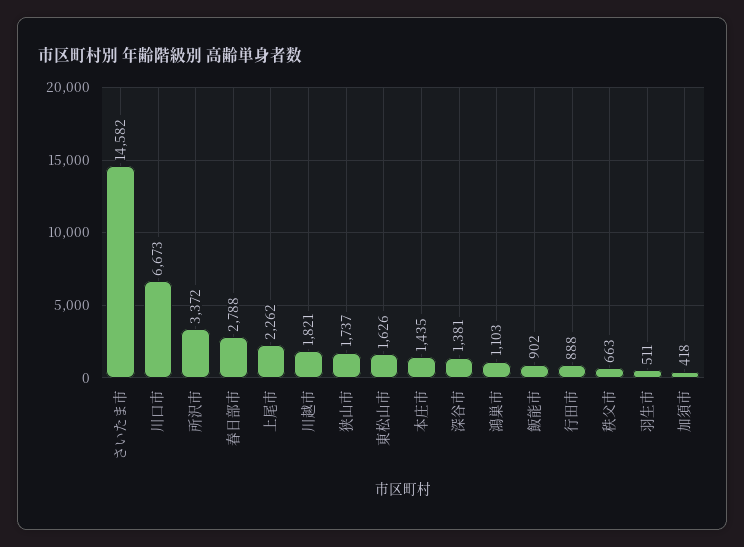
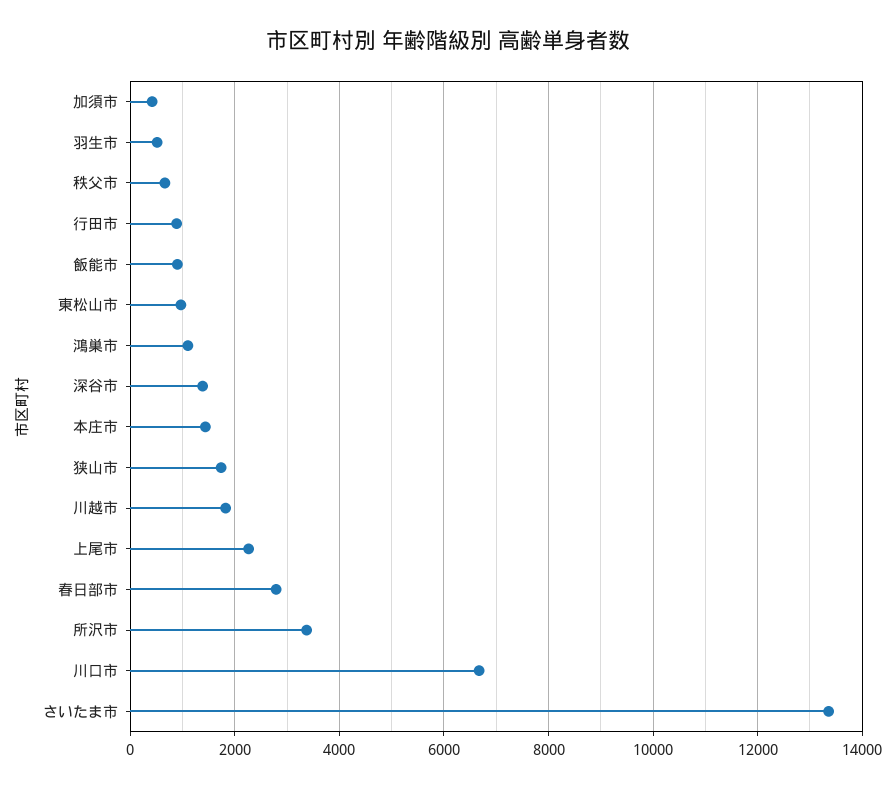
  {
-   "さいたま市": 14582,
+   "さいたま市": 13400,
    "川口市": 6673,
    "所沢市": 3372,
    "春日部市": 2788,
    "上尾市": 2262,
    "川越市": 1821,
    "狭山市": 1737,
-   "東松山市": 1626,
+   "東松山市": 1000,
    "本庄市": 1435,
    "深谷市": 1381,
    "鴻巣市": 1103,
    "飯能市": 902,
    "行田市": 888,
    "秩父市": 663,
    "羽生市": 511,
    "加須市": 418
  }

